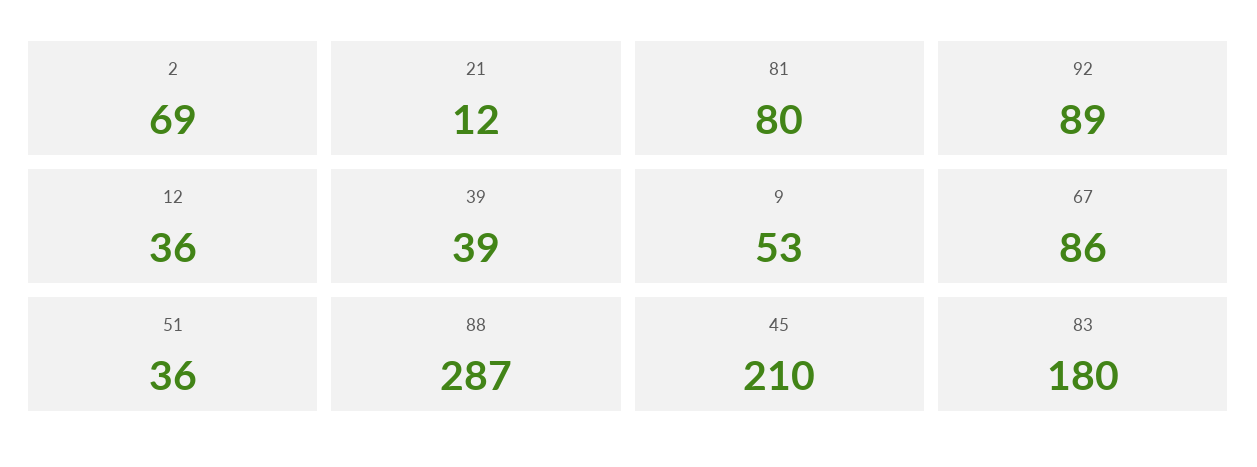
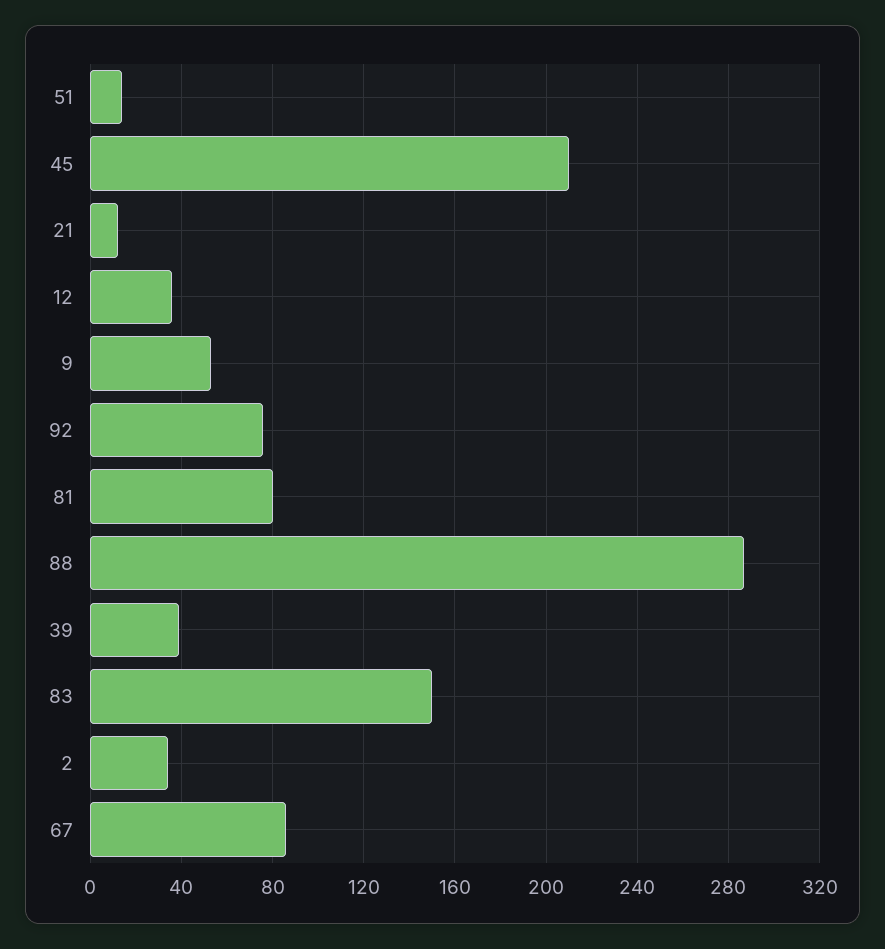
  {
-   "2": 69,
+   "2": 35,
    "21": 12,
    "81": 80,
-   "92": 89,
+   "92": 75,
    "12": 36,
    "39": 39,
    "9": 53,
    "67": 86,
-   "51": 36,
+   "51": 15,
    "88": 287,
    "45": 210,
-   "83": 180
+   "83": 150
  }

